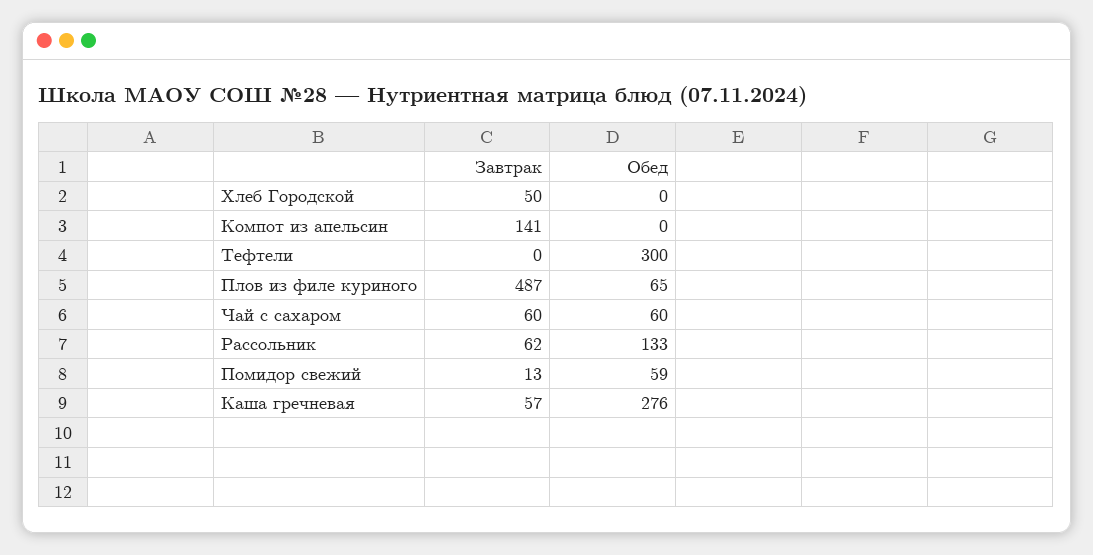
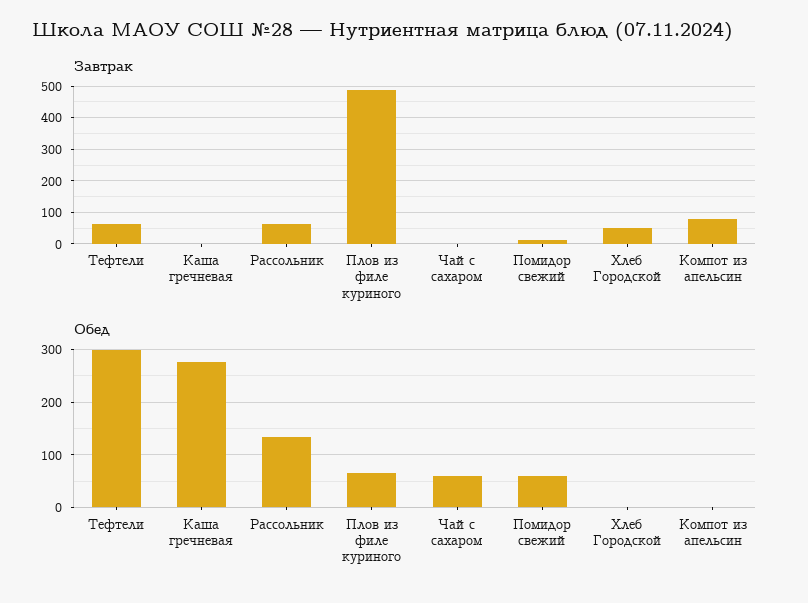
  {
    "Завтрак": {
      "Хлеб Городской": 50,
-     "Компот из апельсин": 141,
+     "Компот из апельсин": 80,
-     "Тефтели": 0,
+     "Тефтели": 60,
      "Плов из филе куриного": 487,
-     "Чай с сахаром": 60,
+     "Чай с сахаром": 0,
      "Рассольник": 62,
      "Помидор свежий": 13,
-     "Каша гречневая": 57
+     "Каша гречневая": 0
    },
    "Обед": {
      "Хлеб Городской": 0,
      "Компот из апельсин": 0,
      "Тефтели": 300,
      "Плов из филе куриного": 65,
      "Чай с сахаром": 60,
      "Рассольник": 133,
      "Помидор свежий": 59,
      "Каша гречневая": 276
    }
  }

